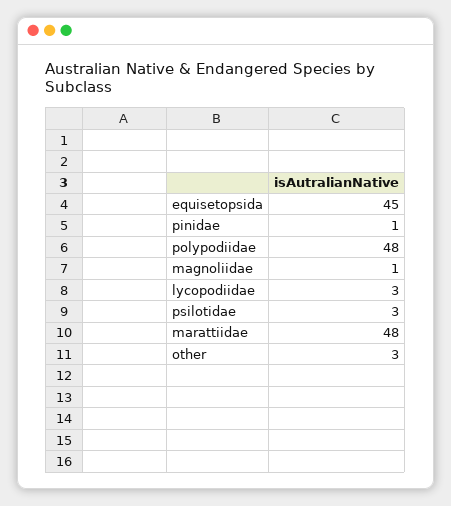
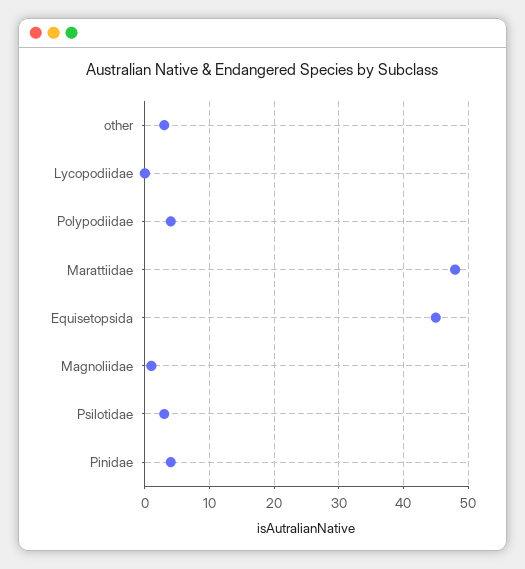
  {
    "equisetopsida": 45,
-   "pinidae": 1,
+   "pinidae": 4,
-   "polypodiidae": 48,
+   "polypodiidae": 4,
    "magnoliidae": 1,
-   "lycopodiidae": 3,
+   "lycopodiidae": 0,
    "psilotidae": 3,
    "marattiidae": 48,
    "other": 3
  }

